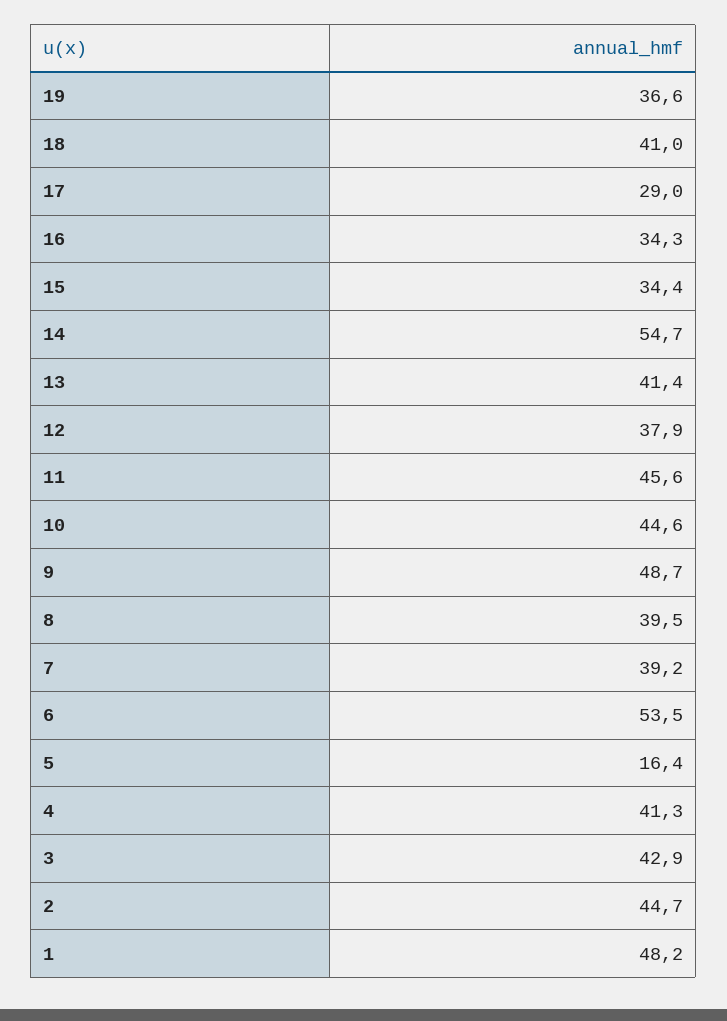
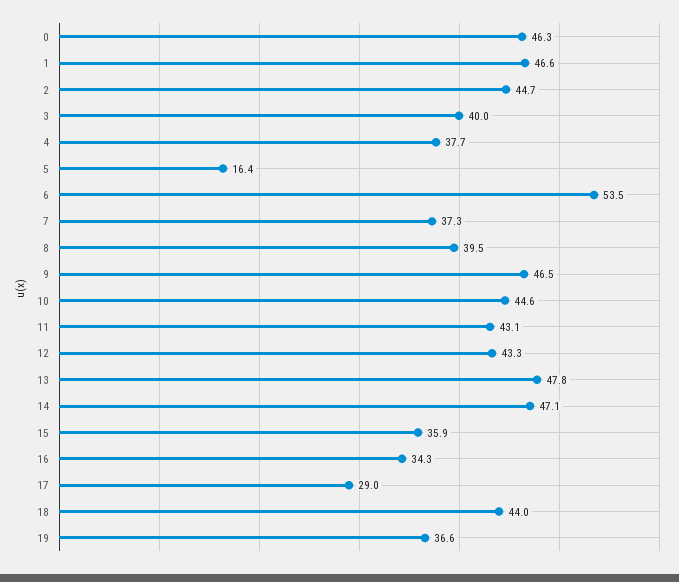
  {
    "19": 36.6,
-   "18": 41,
+   "18": 44,
    "17": 29,
    "16": 34.3,
-   "15": 34.4,
+   "15": 35.9,
-   "14": 54.7,
+   "14": 47.1,
-   "13": 41.4,
+   "13": 47.8,
-   "12": 37.9,
+   "12": 43.3,
-   "11": 45.6,
+   "11": 43.1,
    "10": 44.6,
-   "9": 48.7,
+   "9": 46.5,
    "8": 39.5,
-   "7": 39.2,
+   "7": 37.3,
    "6": 53.5,
    "5": 16.4,
-   "4": 41.3,
+   "4": 37.7,
-   "3": 42.9,
+   "3": 40,
    "2": 44.7,
-   "1": 48.2
+   "1": 46.6,
+   "0": 46.3
  }

